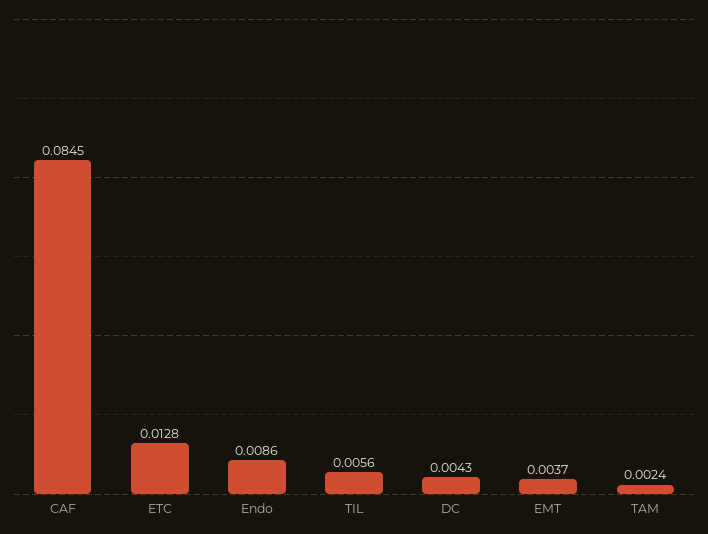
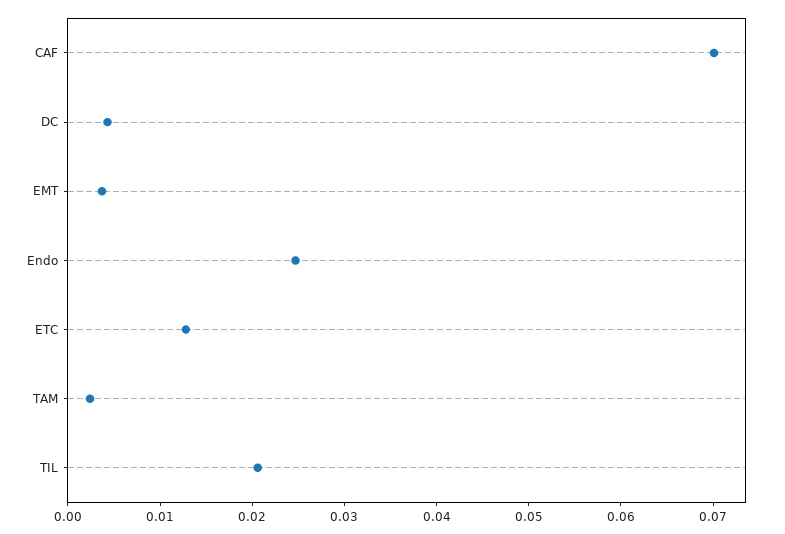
  {
-   "CAF": 0.0845,
+   "CAF": 0.07,
    "ETC": 0.0128,
-   "Endo": 0.0086,
+   "Endo": 0.024,
-   "TIL": 0.0056,
+   "TIL": 0.02,
    "DC": 0.0043,
    "EMT": 0.0037,
    "TAM": 0.0024
  }

